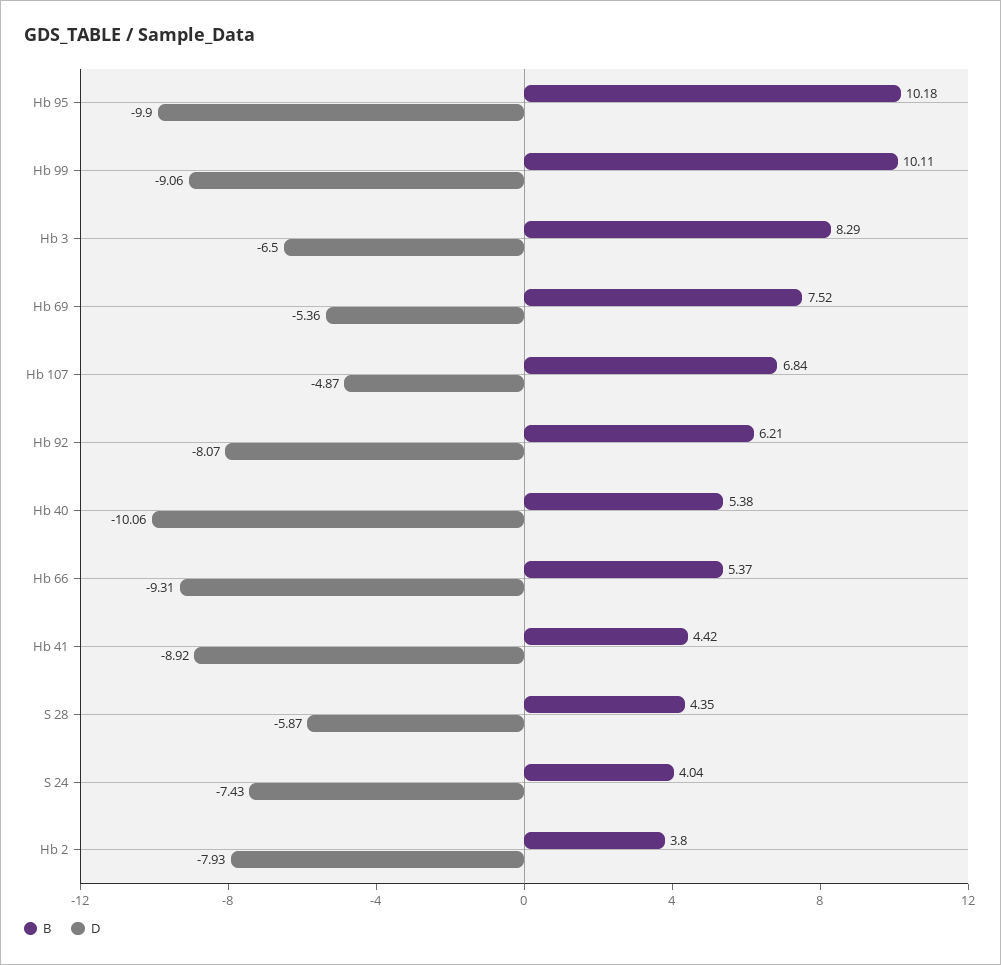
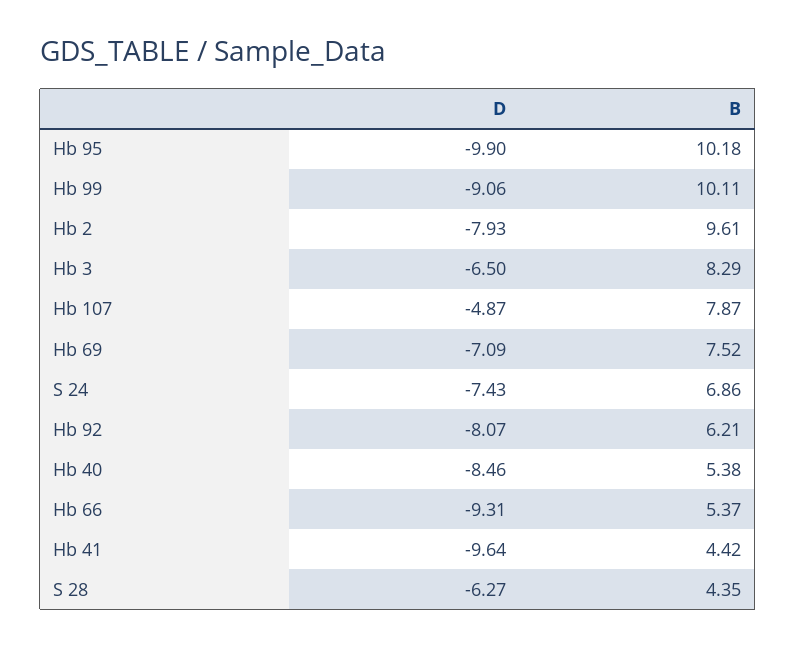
  {
    "B": {
      "Hb 95": 10.18,
      "Hb 99": 10.11,
      "Hb 3": 8.29,
      "Hb 69": 7.52,
-     "Hb 107": 6.84,
+     "Hb 107": 7.87,
      "Hb 92": 6.21,
      "Hb 40": 5.38,
      "Hb 66": 5.37,
      "Hb 41": 4.42,
      "S 28": 4.35,
-     "S 24": 4.04,
+     "S 24": 6.86,
-     "Hb 2": 3.8
+     "Hb 2": 9.61
    },
    "D": {
      "Hb 95": -9.9,
      "Hb 99": -9.06,
      "Hb 3": -6.5,
-     "Hb 69": -5.36,
+     "Hb 69": -7.09,
      "Hb 107": -4.87,
      "Hb 92": -8.07,
-     "Hb 40": -10.06,
+     "Hb 40": -8.46,
      "Hb 66": -9.31,
-     "Hb 41": -8.92,
+     "Hb 41": -9.64,
-     "S 28": -5.87,
+     "S 28": -6.27,
      "S 24": -7.43,
      "Hb 2": -7.93
    }
  }

